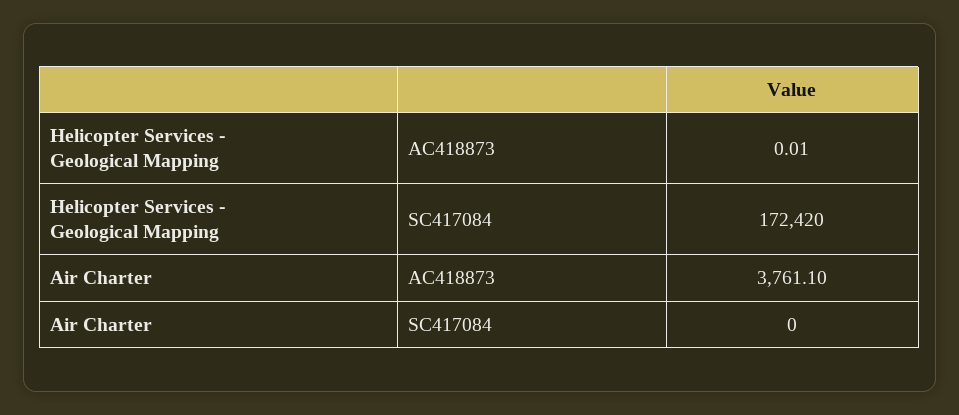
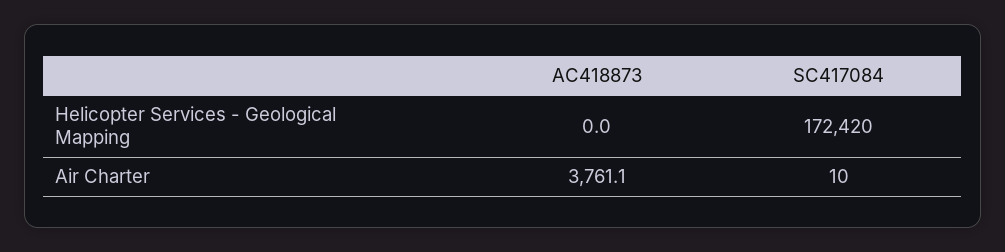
  {
    "Helicopter Services - Geological Mapping": {
-     "AC418873": 0.01,
+     "AC418873": 0,
      "SC417084": 172420
    },
    "Air Charter": {
      "AC418873": 3761.1,
-     "SC417084": 0
+     "SC417084": 10
    }
  }

